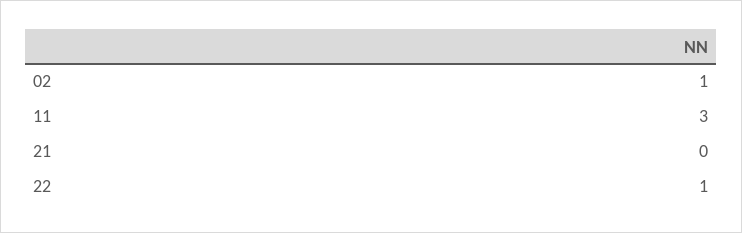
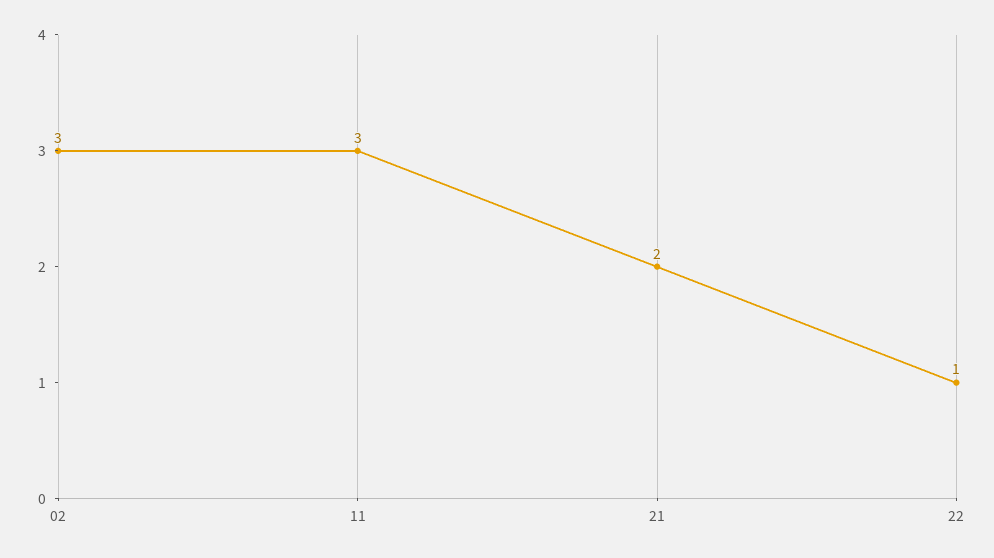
  {
-   "02": 1,
+   "02": 3,
    "11": 3,
-   "21": 0,
+   "21": 2,
    "22": 1
  }

